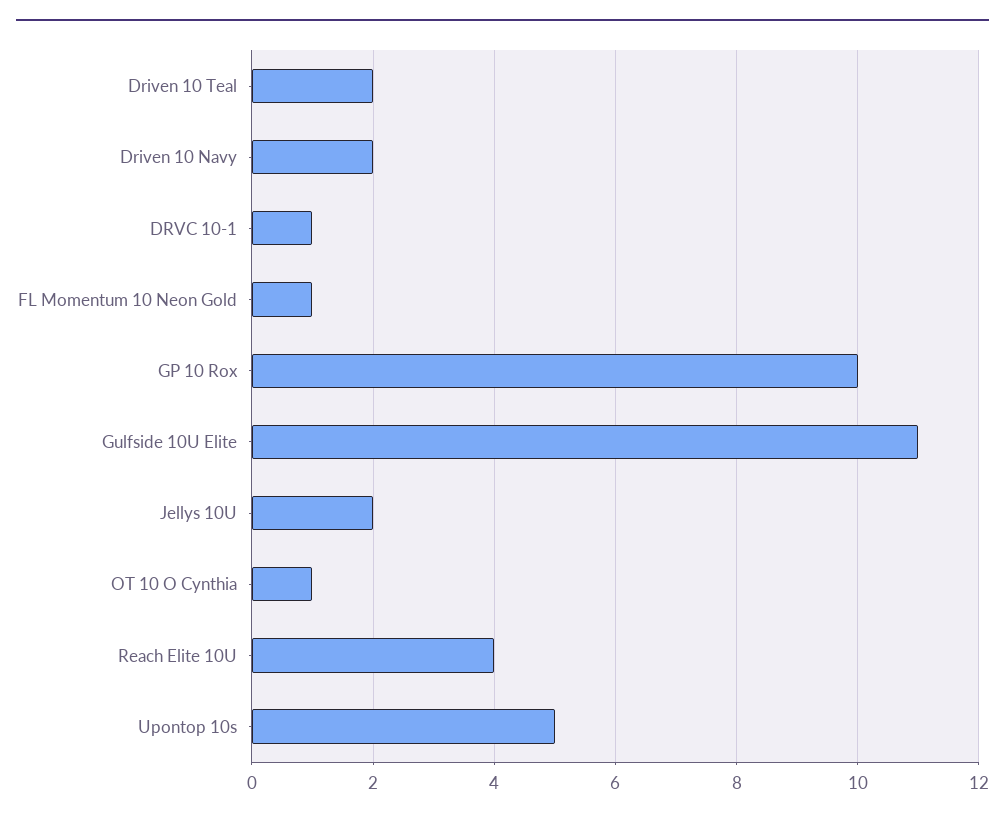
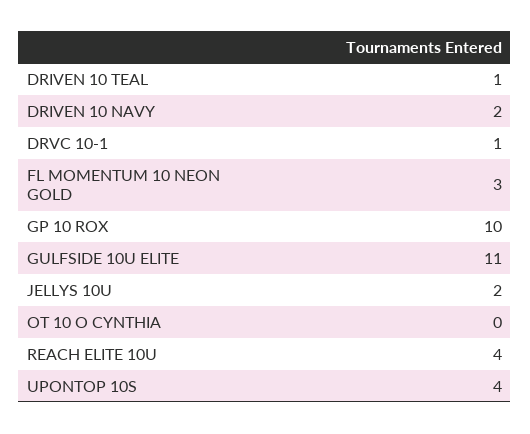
  {
-   "Driven 10 Teal": 2,
+   "Driven 10 Teal": 1,
    "Driven 10 Navy": 2,
    "DRVC 10-1": 1,
-   "FL Momentum 10 Neon Gold": 1,
+   "FL Momentum 10 Neon Gold": 3,
    "GP 10 Rox": 10,
    "Gulfside 10U Elite": 11,
    "Jellys 10U": 2,
-   "OT 10 O Cynthia": 1,
+   "OT 10 O Cynthia": 0,
    "Reach Elite 10U": 4,
-   "Upontop 10s": 5
+   "Upontop 10s": 4
  }

